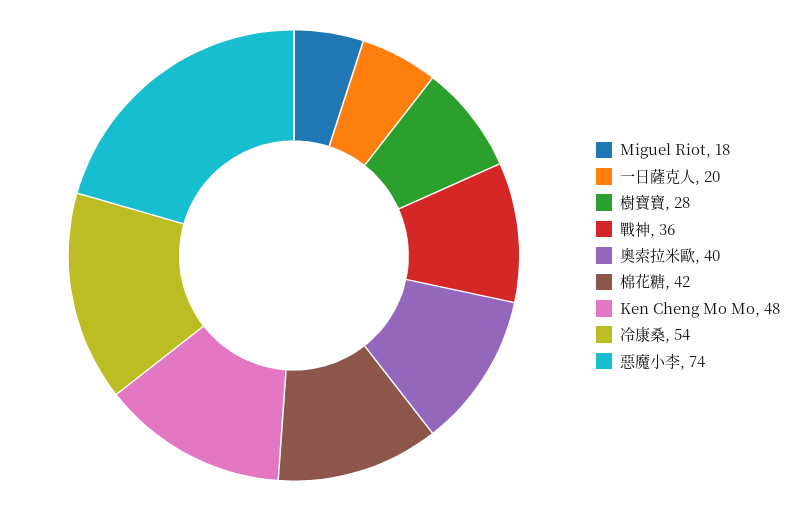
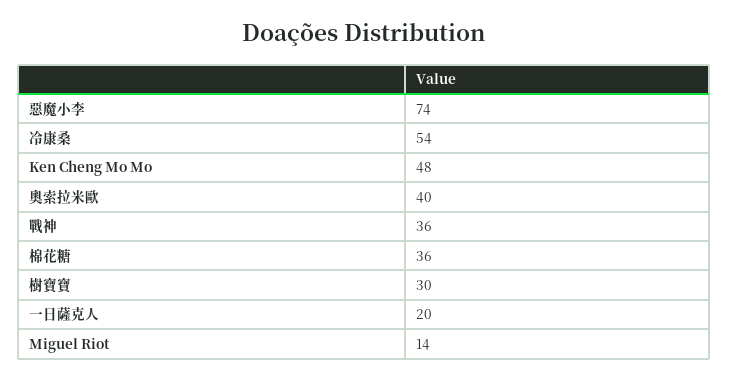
  {
-   "Miguel Riot": 18,
+   "Miguel Riot": 14,
    "一日薩克人": 20,
-   "樹寶寶": 28,
+   "樹寶寶": 30,
    "戰神": 36,
    "奧索拉米歐": 40,
-   "棉花糖": 42,
+   "棉花糖": 36,
    "Ken Cheng Mo Mo": 48,
    "冷康桑": 54,
    "惡魔小李": 74
  }

